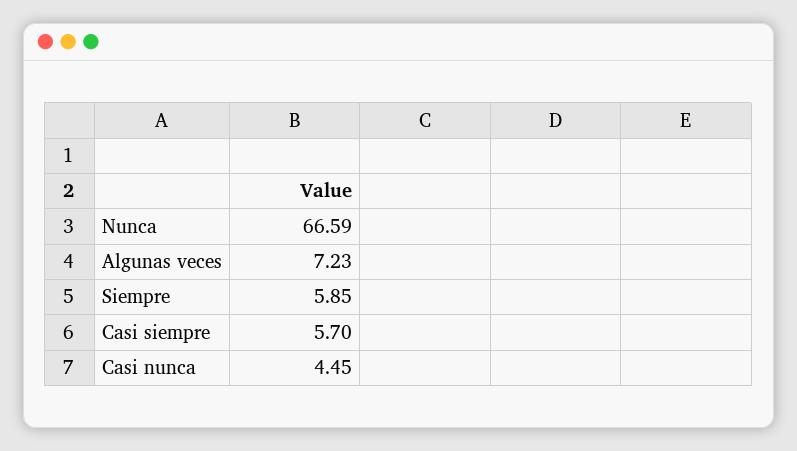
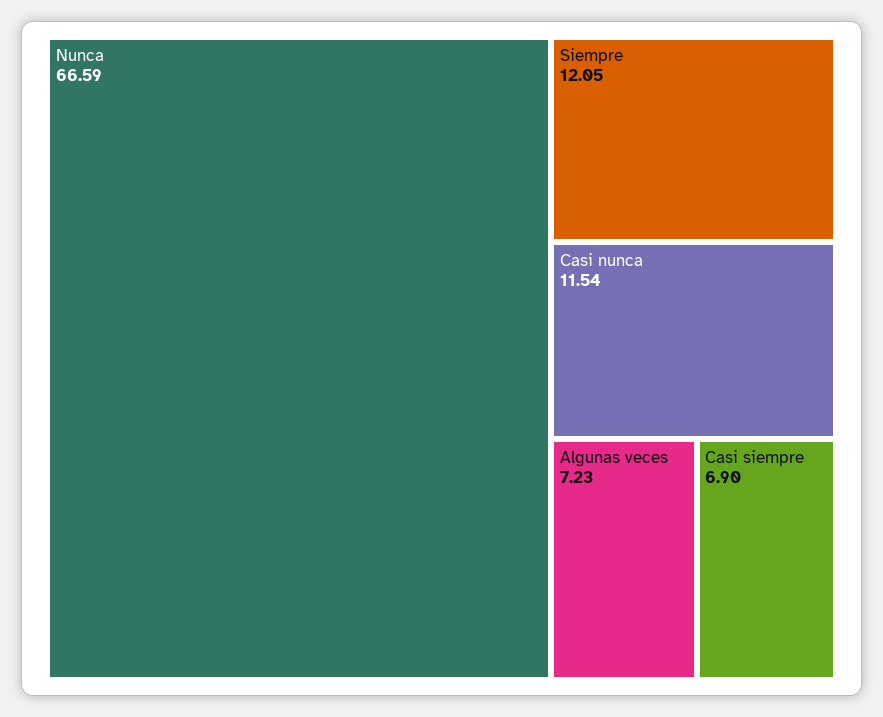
  {
    "Nunca": 66.59,
    "Algunas veces": 7.23,
-   "Siempre": 5.85,
+   "Siempre": 12.05,
-   "Casi siempre": 5.7,
+   "Casi siempre": 6.9,
-   "Casi nunca": 4.45
+   "Casi nunca": 11.54
  }

